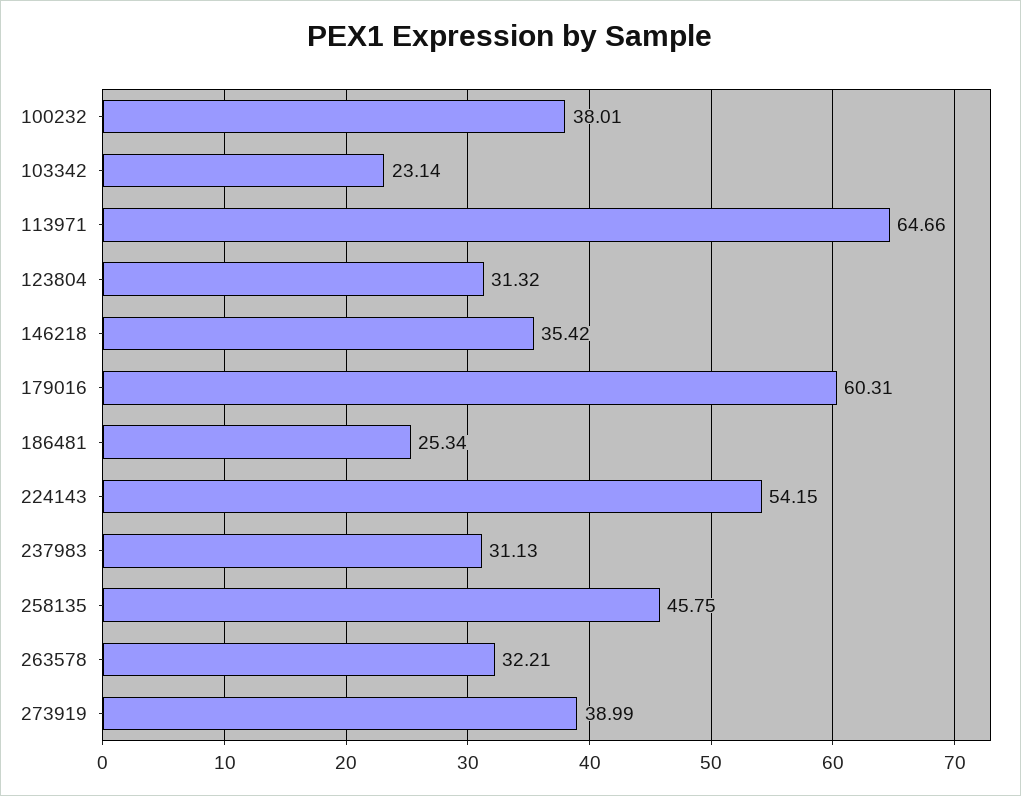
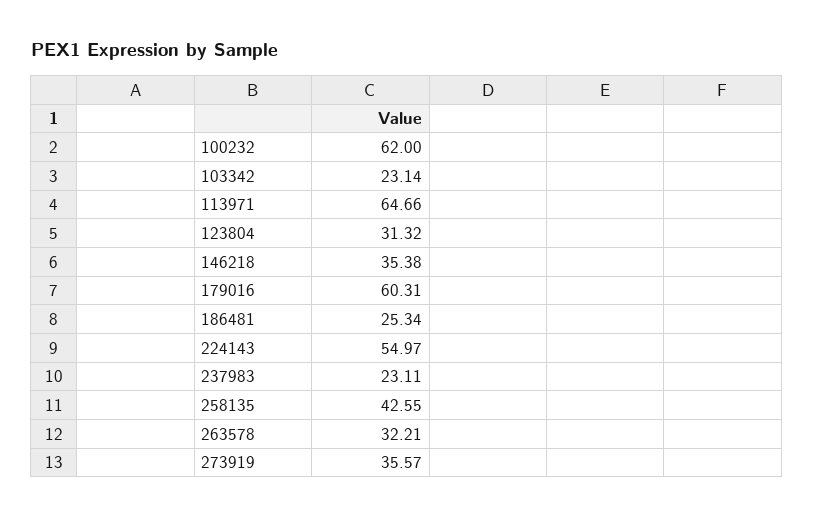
  {
-   "100232": 38.01,
+   "100232": 62,
    "103342": 23.14,
    "113971": 64.66,
    "123804": 31.32,
-   "146218": 35.42,
+   "146218": 35.38,
    "179016": 60.31,
    "186481": 25.34,
-   "224143": 54.15,
+   "224143": 54.97,
-   "237983": 31.13,
+   "237983": 23.11,
-   "258135": 45.75,
+   "258135": 42.55,
    "263578": 32.21,
-   "273919": 38.99
+   "273919": 35.57
  }

